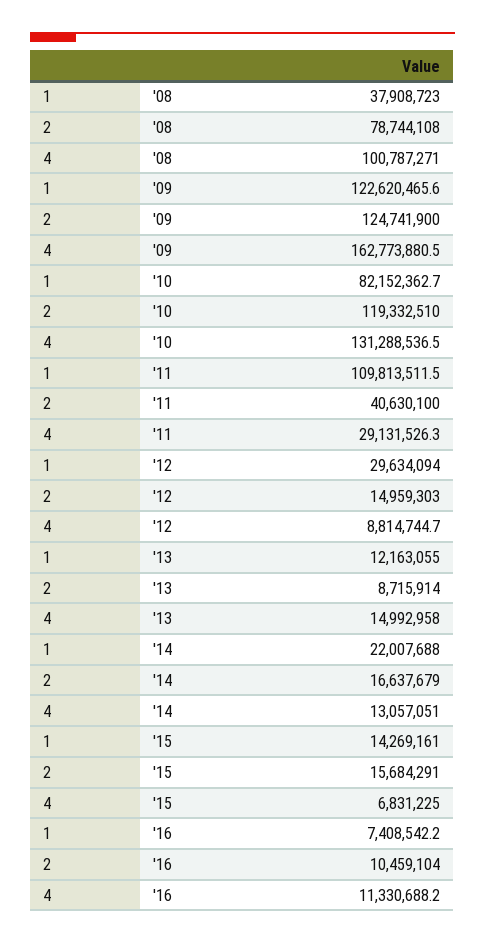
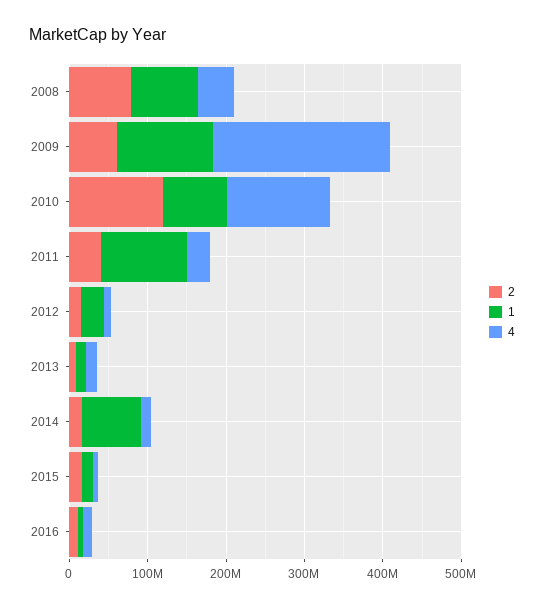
  {
    "1": {
-     "'08": 37908723,
+     "'08": 80000000,
      "'09": 122620465.6,
      "'10": 82152362.7,
      "'11": 109813511.5,
      "'12": 29634094,
      "'13": 12163055,
-     "'14": 22007688,
+     "'14": 80000000,
      "'15": 14269161,
      "'16": 7408542.2
    },
    "2": {
      "'08": 78744108,
-     "'09": 124741900,
+     "'09": 60000000,
      "'10": 119332510,
      "'11": 40630100,
      "'12": 14959303,
      "'13": 8715914,
      "'14": 16637679,
      "'15": 15684291,
      "'16": 10459104
    },
    "4": {
-     "'08": 100787271,
+     "'08": 40000000,
-     "'09": 162773880.5,
+     "'09": 220000000,
      "'10": 131288536.5,
      "'11": 29131526.3,
      "'12": 8814744.7,
      "'13": 14992958,
      "'14": 13057051,
      "'15": 6831225,
      "'16": 11330688.2
    }
  }

